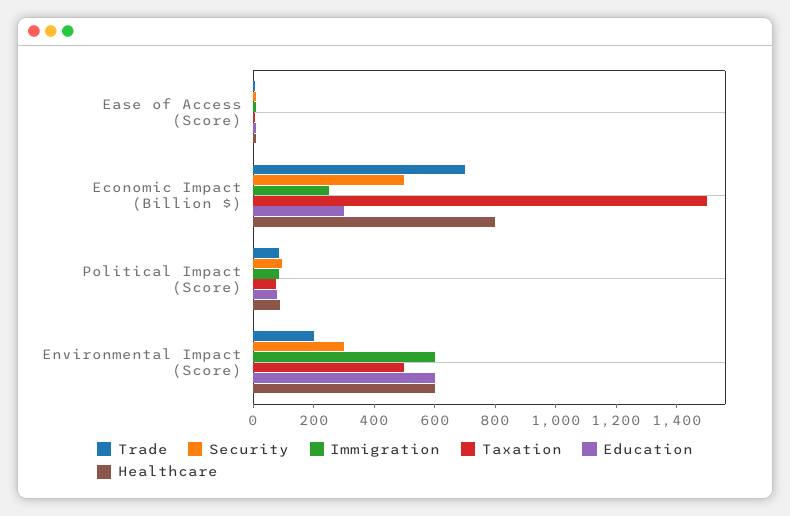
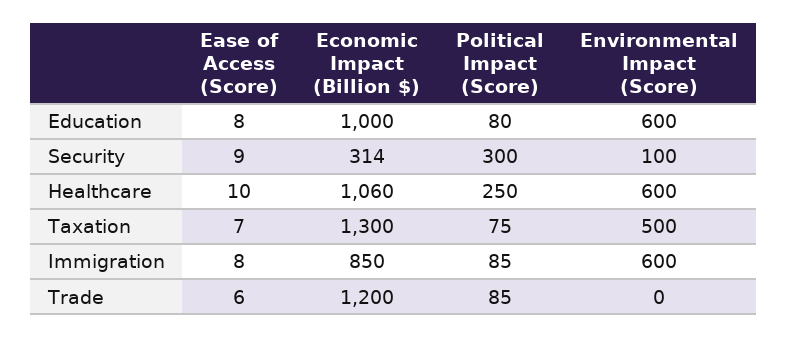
  {
    "Trade": {
      "Ease of Access (Score)": 6,
-     "Economic Impact (Billion $)": 700,
+     "Economic Impact (Billion $)": 1200,
      "Political Impact (Score)": 85,
-     "Environmental Impact (Score)": 200
+     "Environmental Impact (Score)": 0
    },
    "Security": {
      "Ease of Access (Score)": 9,
-     "Economic Impact (Billion $)": 500,
+     "Economic Impact (Billion $)": 314,
-     "Political Impact (Score)": 100,
+     "Political Impact (Score)": 300,
-     "Environmental Impact (Score)": 300
+     "Environmental Impact (Score)": 100
    },
    "Immigration": {
      "Ease of Access (Score)": 8,
-     "Economic Impact (Billion $)": 250,
+     "Economic Impact (Billion $)": 850,
      "Political Impact (Score)": 85,
      "Environmental Impact (Score)": 600
    },
    "Taxation": {
      "Ease of Access (Score)": 7,
-     "Economic Impact (Billion $)": 1500,
+     "Economic Impact (Billion $)": 1300,
      "Political Impact (Score)": 75,
      "Environmental Impact (Score)": 500
    },
    "Education": {
      "Ease of Access (Score)": 8,
-     "Economic Impact (Billion $)": 300,
+     "Economic Impact (Billion $)": 1000,
      "Political Impact (Score)": 80,
      "Environmental Impact (Score)": 600
    },
    "Healthcare": {
      "Ease of Access (Score)": 10,
-     "Economic Impact (Billion $)": 800,
+     "Economic Impact (Billion $)": 1060,
-     "Political Impact (Score)": 100,
+     "Political Impact (Score)": 250,
      "Environmental Impact (Score)": 600
    }
  }

